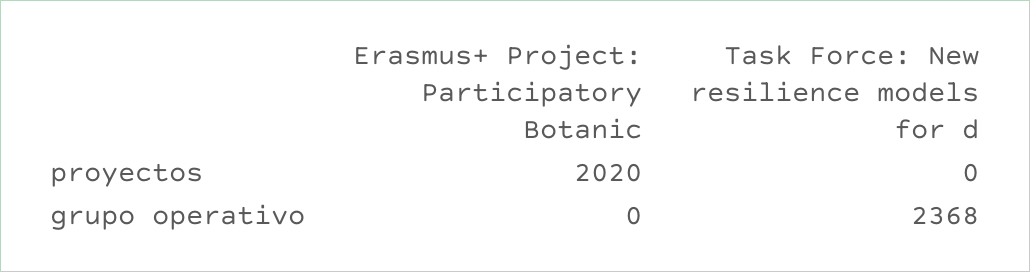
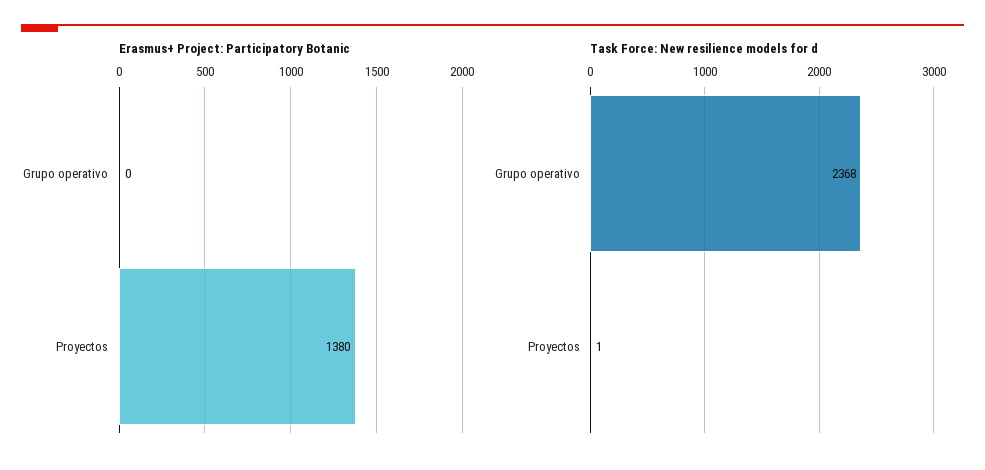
  {
    "Erasmus+ Project: Participatory Botanic": {
-     "proyectos": 2020,
+     "proyectos": 1380,
      "grupo operativo": 0
    },
    "Task Force: New resilience models for d": {
-     "proyectos": 0,
+     "proyectos": 1,
      "grupo operativo": 2368
    }
  }

